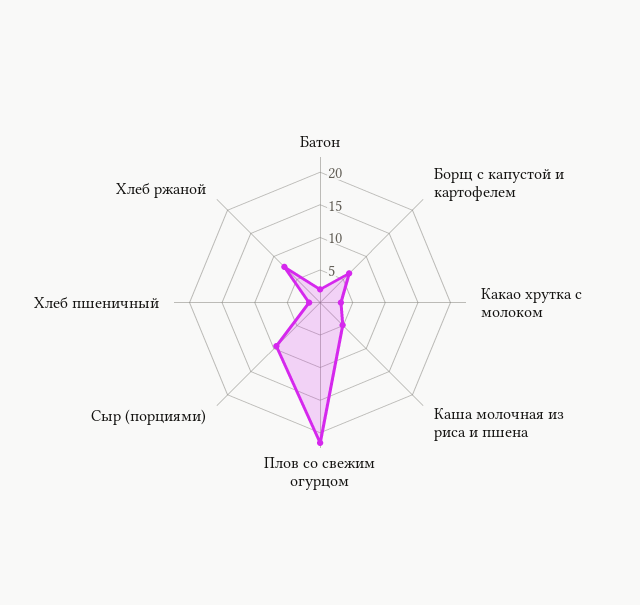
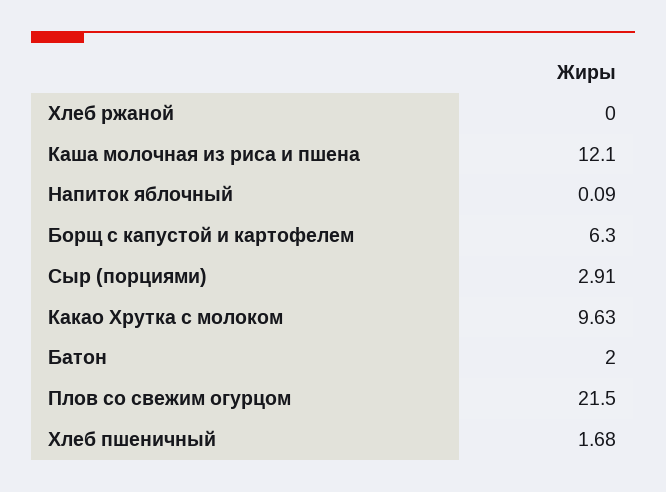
  {
    "Батон": 2,
    "Борщ с капустой и картофелем": 6.3,
-   "Какао хрутка с молоком": 2.5,
+   "Какао хрутка с молоком": 9.63,
-   "Каша молочная из риса и пшена": 5,
+   "Каша молочная из риса и пшена": 12.1,
    "Плов со свежим огурцом": 21.5,
-   "Сыр (порциями)": 10,
+   "Сыр (порциями)": 2.91,
    "Хлеб пшеничный": 1.68,
-   "Хлеб ржаной": 7.5
+   "Хлеб ржаной": 0,
+   "Напиток яблочный": 0.09
  }

